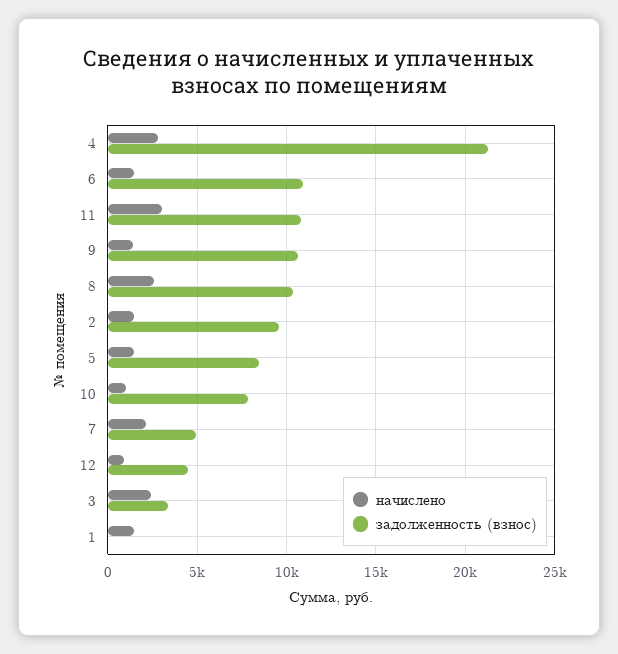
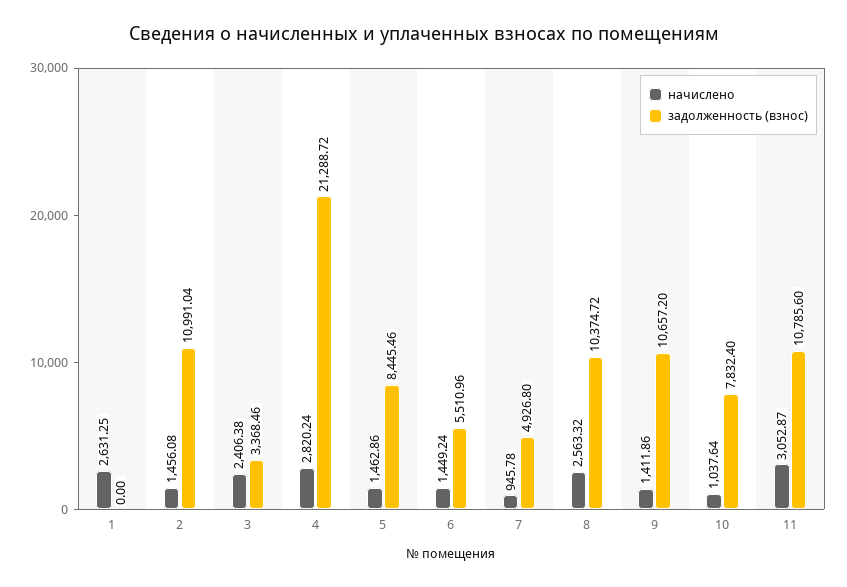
  {
    "начислено": {
      "4": 2820.24,
      "6": 1449.24,
      "11": 3052.87,
      "9": 1411.86,
      "8": 2563.32,
      "2": 1456.08,
      "5": 1462.86,
      "10": 1037.64,
-     "7": 2000,
+     "7": 945.78,
-     "12": 1000,
      "3": 2406.38,
-     "1": 1500
+     "1": 2631.25
    },
    "задолженность (взнос)": {
      "4": 21288.72,
-     "6": 11000,
+     "6": 5510.96,
      "11": 10785.6,
      "9": 10657.2,
      "8": 10374.72,
-     "2": 9500,
+     "2": 10991.04,
      "5": 8445.46,
      "10": 7832.4,
      "7": 4926.8,
-     "12": 4500,
      "3": 3368.46,
      "1": 0
    }
  }

